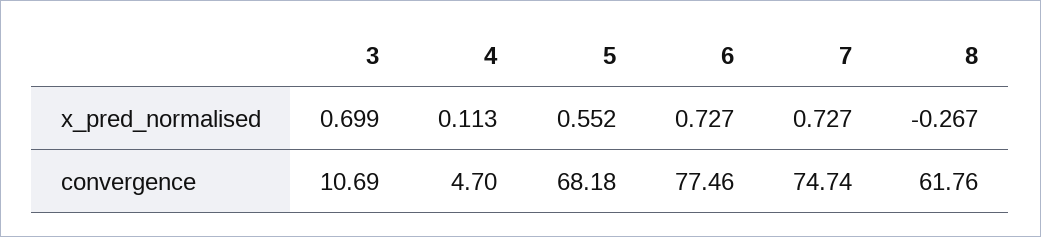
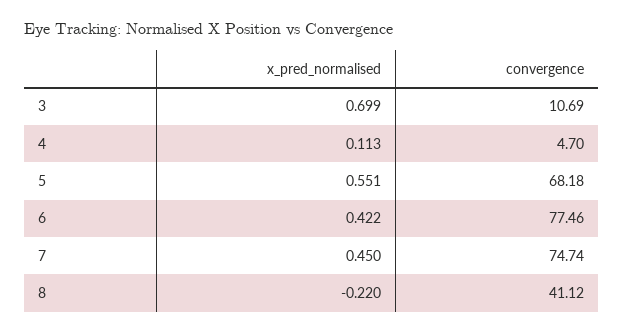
  {
    "3": {
      "x_pred_normalised": 0.699,
      "convergence": 10.69
    },
    "4": {
      "x_pred_normalised": 0.113,
      "convergence": 4.7
    },
    "5": {
-     "x_pred_normalised": 0.552,
+     "x_pred_normalised": 0.551,
      "convergence": 68.18
    },
    "6": {
-     "x_pred_normalised": 0.727,
+     "x_pred_normalised": 0.422,
      "convergence": 77.46
    },
    "7": {
-     "x_pred_normalised": 0.727,
+     "x_pred_normalised": 0.45,
      "convergence": 74.74
    },
    "8": {
-     "x_pred_normalised": -0.267,
+     "x_pred_normalised": -0.22,
-     "convergence": 61.76
+     "convergence": 41.12
    }
  }

